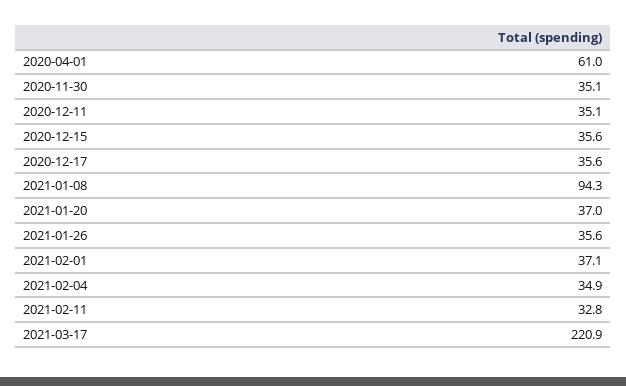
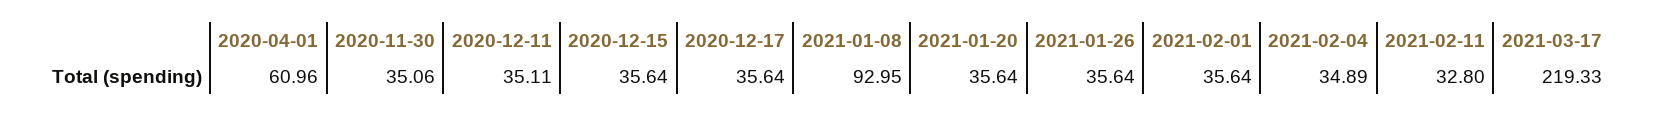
  {
    "2020-04-01": 60.96,
    "2020-11-30": 35.06,
    "2020-12-11": 35.11,
    "2020-12-15": 35.64,
    "2020-12-17": 35.64,
-   "2021-01-08": 94.3,
+   "2021-01-08": 92.95,
-   "2021-01-20": 37,
+   "2021-01-20": 35.64,
    "2021-01-26": 35.64,
-   "2021-02-01": 37.1,
+   "2021-02-01": 35.64,
    "2021-02-04": 34.89,
    "2021-02-11": 32.8,
-   "2021-03-17": 220.9
+   "2021-03-17": 219.33
  }

